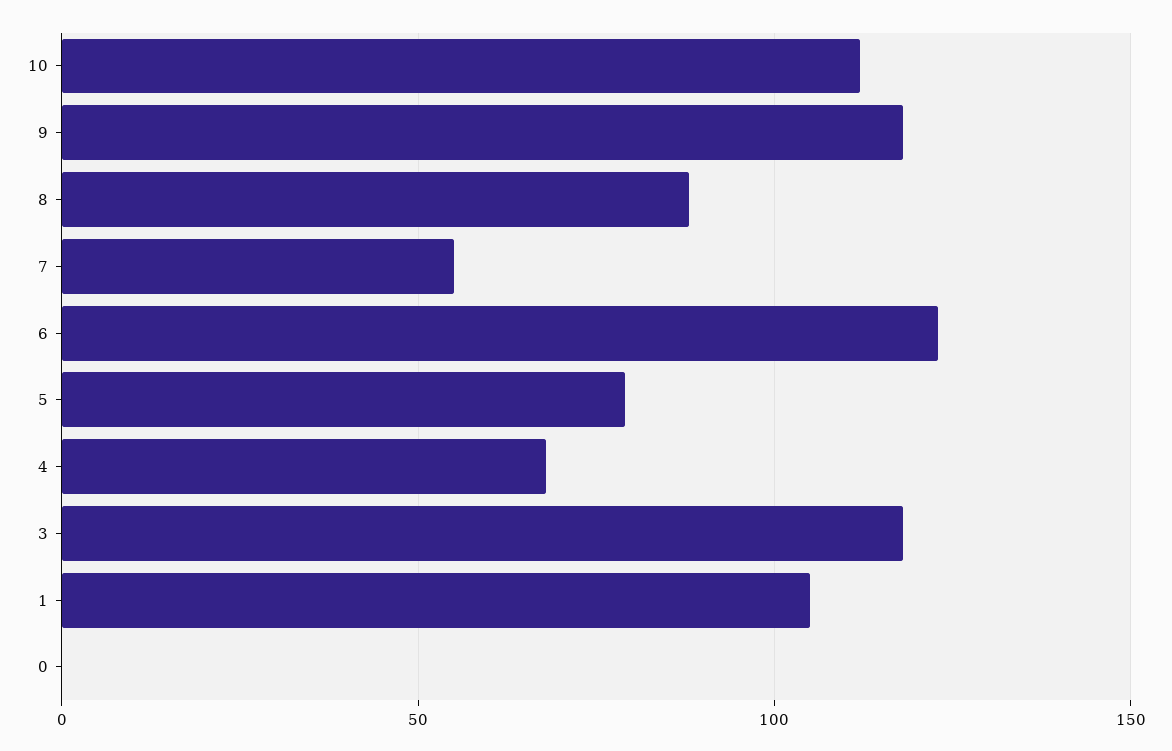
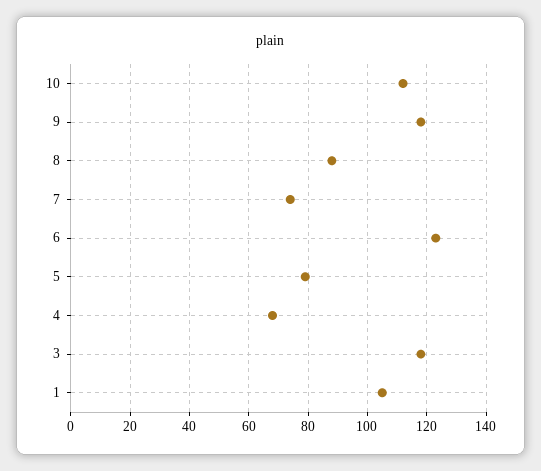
  {
    "10": 110,
    "9": 120,
    "8": 90,
-   "7": 55,
+   "7": 75,
    "6": 125,
    "5": 80,
    "4": 70,
    "3": 120,
-   "1": 105,
+   "1": 105
-   "0": 0
  }

